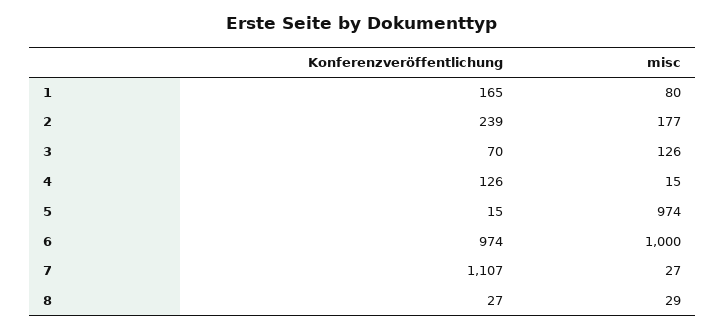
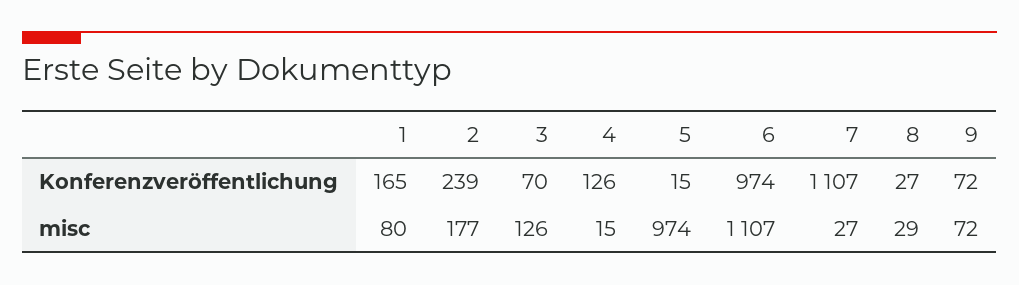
  {
    "Konferenzveröffentlichung": {
      "1": 165,
      "2": 239,
      "3": 70,
      "4": 126,
      "5": 15,
      "6": 974,
      "7": 1107,
-     "8": 27
+     "8": 27,
+     "9": 72
    },
    "misc": {
      "1": 80,
      "2": 177,
      "3": 126,
      "4": 15,
      "5": 974,
-     "6": 1000,
+     "6": 1107,
      "7": 27,
-     "8": 29
+     "8": 29,
+     "9": 72
    }
  }

